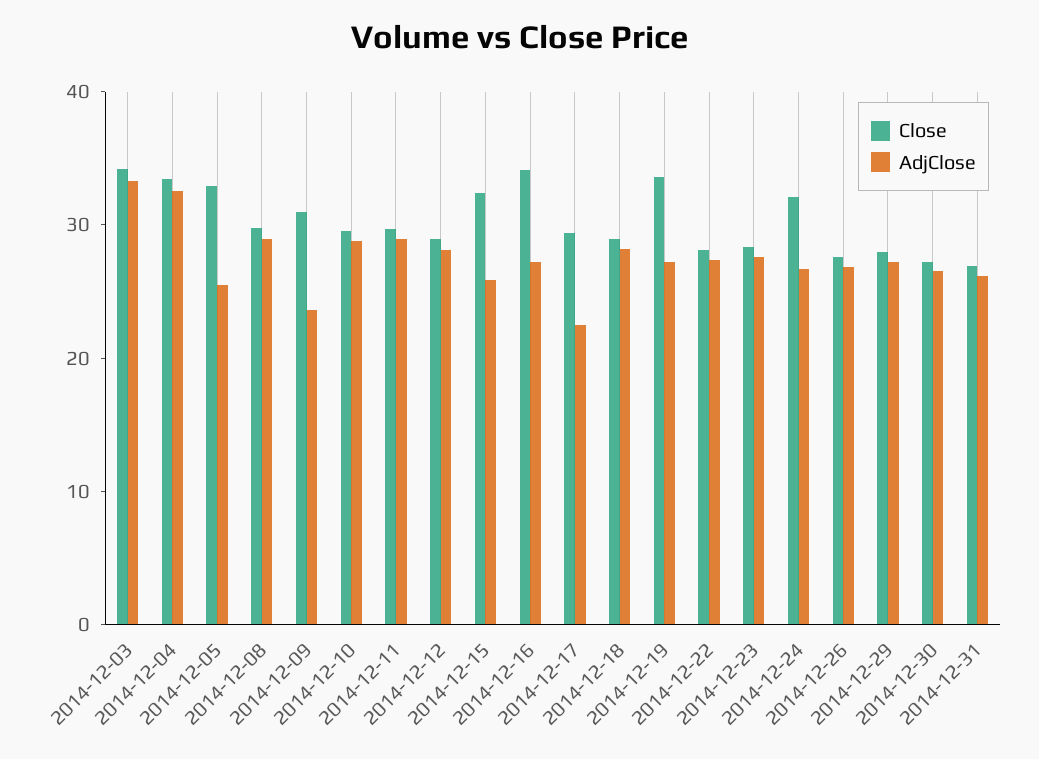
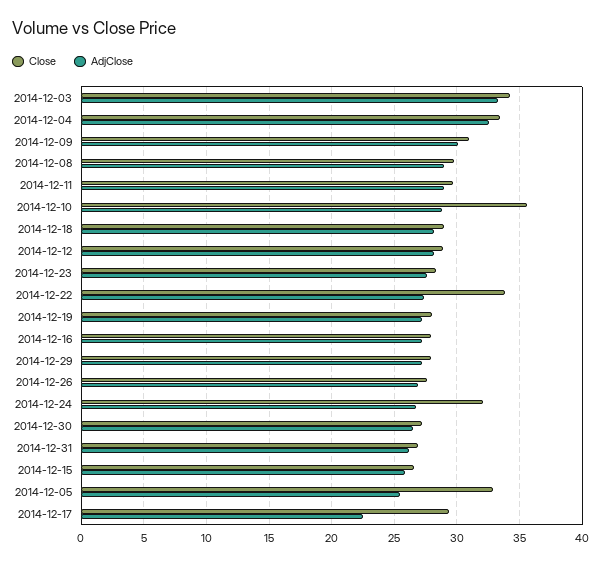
  {
    "Close": {
      "2014-12-03": 34,
      "2014-12-04": 33.5,
      "2014-12-05": 33,
      "2014-12-08": 29.5,
      "2014-12-09": 31,
-     "2014-12-10": 30,
+     "2014-12-10": 35.5,
      "2014-12-11": 29.5,
      "2014-12-12": 29,
-     "2014-12-15": 32,
+     "2014-12-15": 26.5,
-     "2014-12-16": 34,
+     "2014-12-16": 28,
      "2014-12-17": 29.5,
      "2014-12-18": 29,
-     "2014-12-19": 34,
+     "2014-12-19": 28,
-     "2014-12-22": 28,
+     "2014-12-22": 34,
      "2014-12-23": 28.5,
      "2014-12-24": 32,
      "2014-12-26": 27.5,
      "2014-12-29": 28,
      "2014-12-30": 27,
      "2014-12-31": 27
    },
    "AdjClose": {
      "2014-12-03": 33.5,
      "2014-12-04": 32.5,
      "2014-12-05": 25.5,
      "2014-12-08": 29,
-     "2014-12-09": 24,
+     "2014-12-09": 30,
      "2014-12-10": 29,
      "2014-12-11": 29,
      "2014-12-12": 28,
      "2014-12-15": 26,
      "2014-12-16": 27,
      "2014-12-17": 22.5,
      "2014-12-18": 28,
      "2014-12-19": 27,
      "2014-12-22": 27.5,
      "2014-12-23": 27.5,
      "2014-12-24": 26.5,
      "2014-12-26": 27,
      "2014-12-29": 27,
      "2014-12-30": 26.5,
      "2014-12-31": 26
    }
  }

